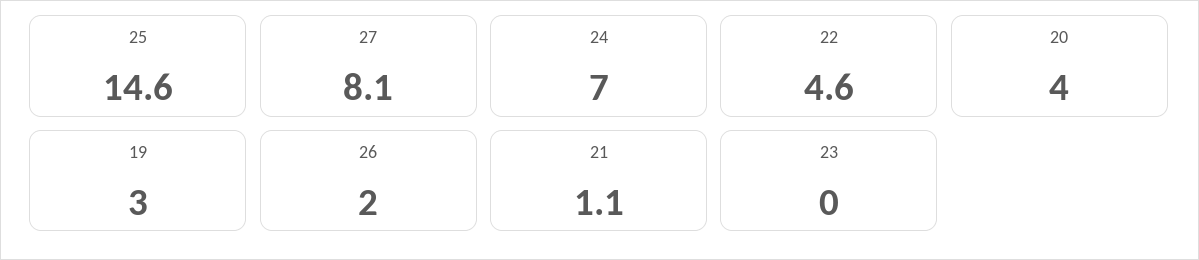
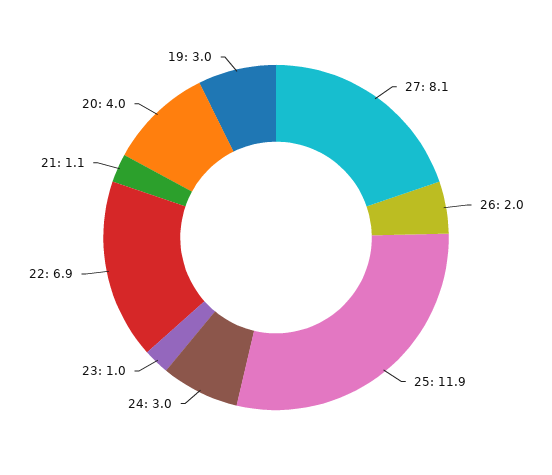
  {
-   "25": 14.6,
+   "25": 11.9,
    "27": 8.1,
-   "24": 7,
+   "24": 3,
-   "22": 4.6,
+   "22": 6.9,
    "20": 4,
    "19": 3,
    "26": 2,
    "21": 1.1,
-   "23": 0
+   "23": 1
  }

